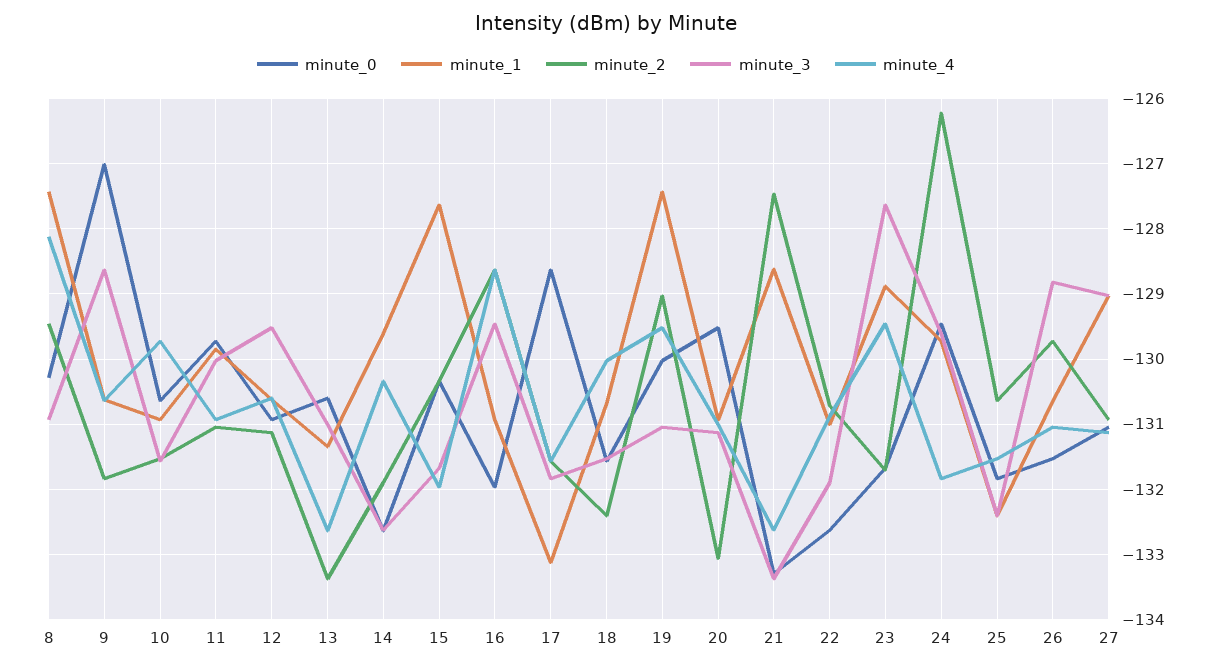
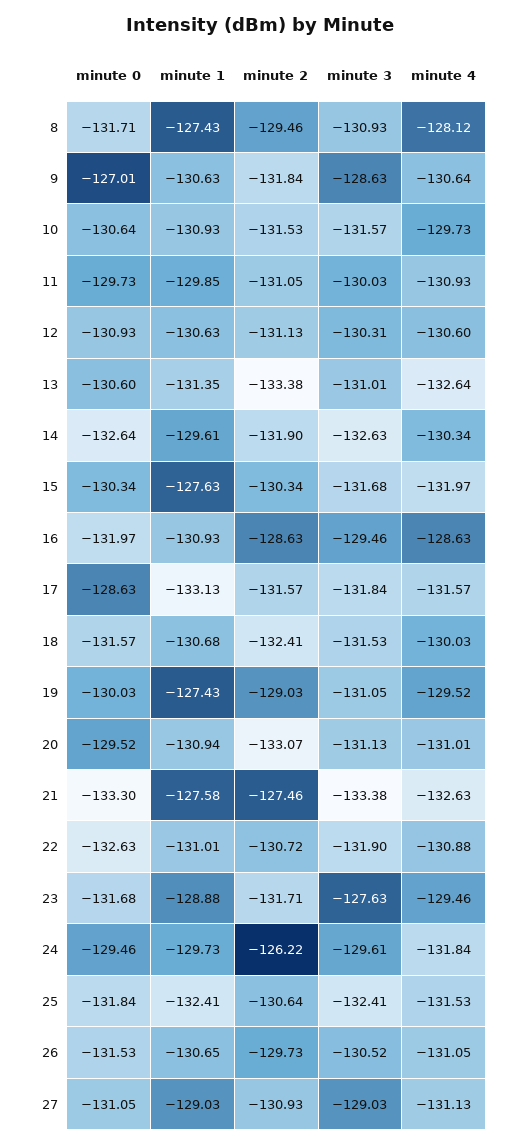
  {
    "minute_0": {
-     "8": -130.3,
+     "8": -131.71,
      "9": -127.01,
      "10": -130.64,
      "11": -129.73,
      "12": -130.93,
      "13": -130.6,
      "14": -132.64,
      "15": -130.34,
      "16": -131.97,
      "17": -128.63,
      "18": -131.57,
      "19": -130.03,
      "20": -129.52,
      "21": -133.3,
      "22": -132.63,
      "23": -131.68,
      "24": -129.46,
      "25": -131.84,
      "26": -131.53,
      "27": -131.05
    },
    "minute_1": {
      "8": -127.43,
      "9": -130.63,
      "10": -130.93,
      "11": -129.85,
      "12": -130.63,
      "13": -131.35,
      "14": -129.61,
      "15": -127.63,
      "16": -130.93,
      "17": -133.13,
      "18": -130.68,
      "19": -127.43,
      "20": -130.94,
-     "21": -128.6,
+     "21": -127.58,
      "22": -131.01,
      "23": -128.88,
      "24": -129.73,
      "25": -132.41,
      "26": -130.65,
      "27": -129.03
    },
    "minute_2": {
      "8": -129.46,
      "9": -131.84,
      "10": -131.53,
      "11": -131.05,
      "12": -131.13,
      "13": -133.38,
      "14": -131.9,
      "15": -130.34,
      "16": -128.63,
      "17": -131.57,
      "18": -132.41,
      "19": -129.03,
      "20": -133.07,
      "21": -127.46,
      "22": -130.72,
      "23": -131.71,
      "24": -126.22,
      "25": -130.64,
      "26": -129.73,
      "27": -130.93
    },
    "minute_3": {
      "8": -130.93,
      "9": -128.63,
      "10": -131.57,
      "11": -130.03,
-     "12": -129.5,
+     "12": -130.31,
      "13": -131.01,
      "14": -132.63,
      "15": -131.68,
      "16": -129.46,
      "17": -131.84,
      "18": -131.53,
      "19": -131.05,
      "20": -131.13,
      "21": -133.38,
      "22": -131.9,
      "23": -127.63,
      "24": -129.61,
      "25": -132.41,
-     "26": -128.8,
+     "26": -130.52,
      "27": -129.03
    },
    "minute_4": {
      "8": -128.12,
      "9": -130.64,
      "10": -129.73,
      "11": -130.93,
      "12": -130.6,
      "13": -132.64,
      "14": -130.34,
      "15": -131.97,
      "16": -128.63,
      "17": -131.57,
      "18": -130.03,
      "19": -129.52,
      "20": -131.01,
      "21": -132.63,
      "22": -130.88,
      "23": -129.46,
      "24": -131.84,
      "25": -131.53,
      "26": -131.05,
      "27": -131.13
    }
  }

